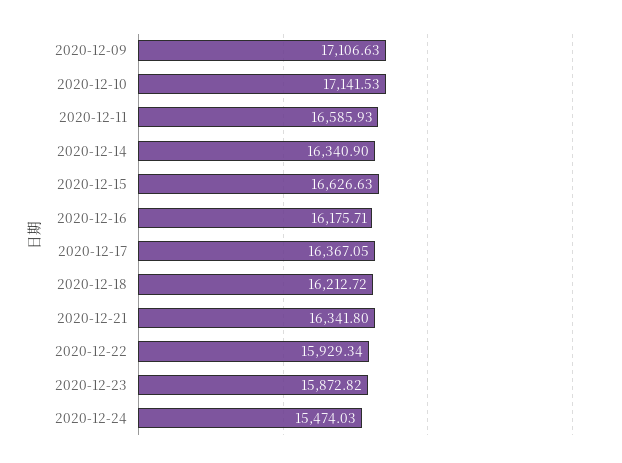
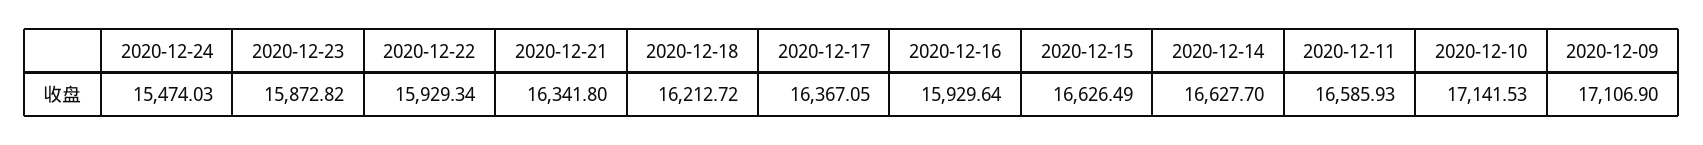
  {
-   "2020-12-09": 17106.63,
+   "2020-12-09": 17106.9,
    "2020-12-10": 17141.53,
    "2020-12-11": 16585.93,
-   "2020-12-14": 16340.9,
+   "2020-12-14": 16627.7,
-   "2020-12-15": 16626.63,
+   "2020-12-15": 16626.49,
-   "2020-12-16": 16175.71,
+   "2020-12-16": 15929.64,
    "2020-12-17": 16367.05,
    "2020-12-18": 16212.72,
    "2020-12-21": 16341.8,
    "2020-12-22": 15929.34,
    "2020-12-23": 15872.82,
    "2020-12-24": 15474.03
  }

